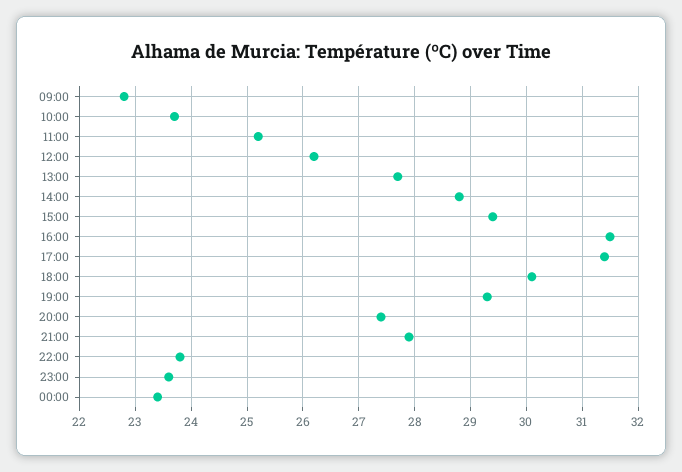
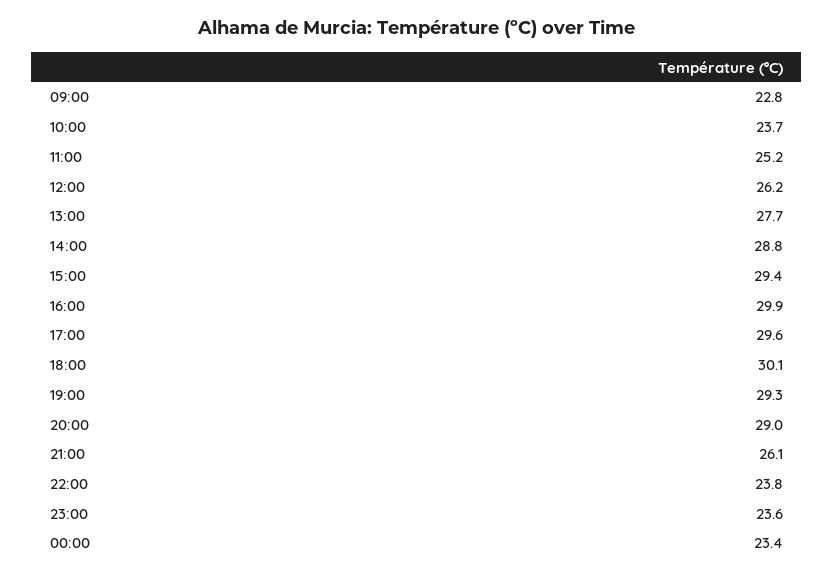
  {
    "09:00": 22.8,
    "10:00": 23.7,
    "11:00": 25.2,
    "12:00": 26.2,
    "13:00": 27.7,
    "14:00": 28.8,
    "15:00": 29.4,
-   "16:00": 31.5,
+   "16:00": 29.9,
-   "17:00": 31.5,
+   "17:00": 29.6,
    "18:00": 30.1,
    "19:00": 29.3,
-   "20:00": 27.5,
+   "20:00": 29,
-   "21:00": 28,
+   "21:00": 26.1,
    "22:00": 23.8,
    "23:00": 23.6,
    "00:00": 23.4
  }

